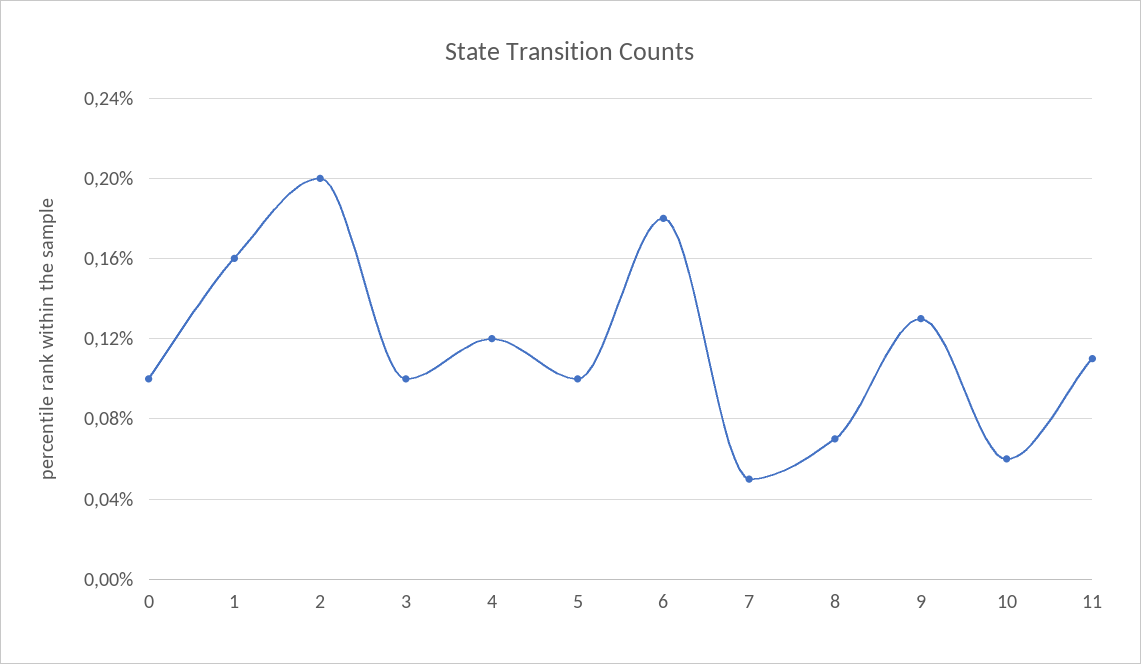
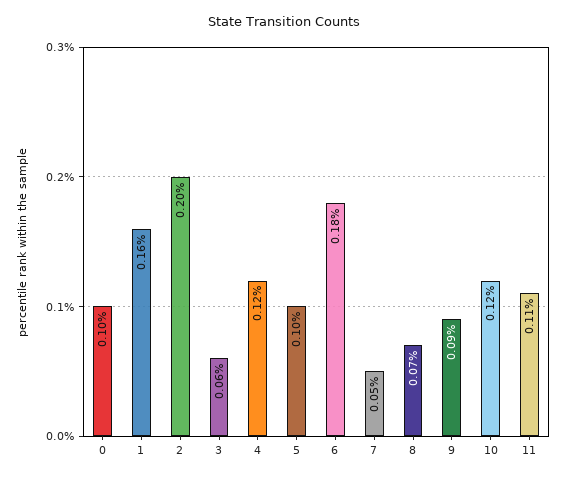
  {
    "0": 0.1,
    "1": 0.16,
    "2": 0.2,
-   "3": 0.1,
+   "3": 0.06,
    "4": 0.12,
    "5": 0.1,
    "6": 0.18,
    "7": 0.05,
    "8": 0.07,
-   "9": 0.13,
+   "9": 0.09,
-   "10": 0.06,
+   "10": 0.12,
    "11": 0.11
  }

